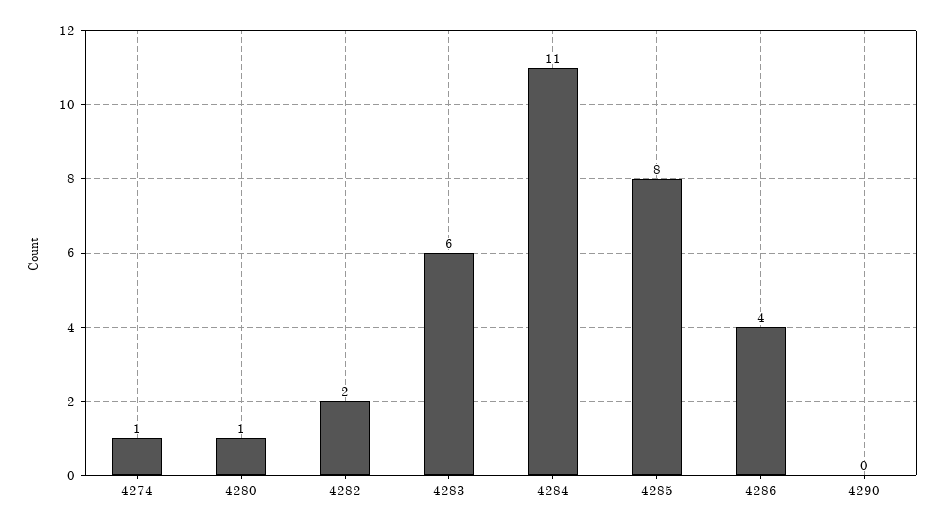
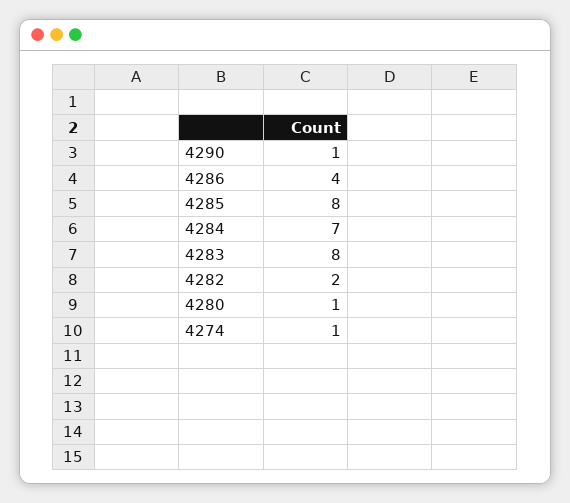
  {
    "4274": 1,
    "4280": 1,
    "4282": 2,
-   "4283": 6,
+   "4283": 8,
-   "4284": 11,
+   "4284": 7,
    "4285": 8,
    "4286": 4,
-   "4290": 0
+   "4290": 1
  }

